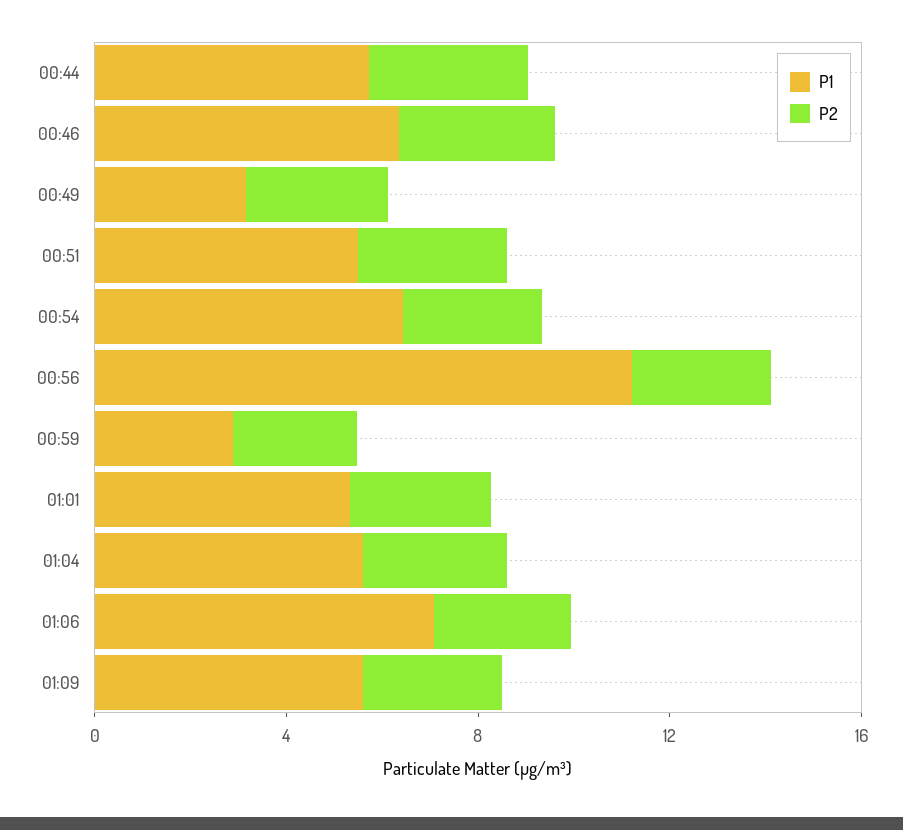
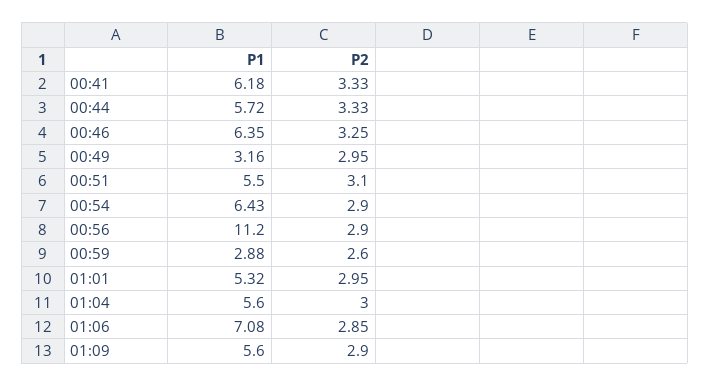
  {
    "P1": {
      "00:44": 5.72,
      "00:46": 6.35,
      "00:49": 3.16,
      "00:51": 5.5,
      "00:54": 6.43,
      "00:56": 11.2,
      "00:59": 2.88,
      "01:01": 5.32,
      "01:04": 5.6,
      "01:06": 7.08,
-     "01:09": 5.6
+     "01:09": 5.6,
+     "00:41": 6.18
    },
    "P2": {
      "00:44": 3.33,
      "00:46": 3.25,
      "00:49": 2.95,
      "00:51": 3.1,
      "00:54": 2.9,
      "00:56": 2.9,
      "00:59": 2.6,
      "01:01": 2.95,
      "01:04": 3,
      "01:06": 2.85,
-     "01:09": 2.9
+     "01:09": 2.9,
+     "00:41": 3.33
    }
  }

